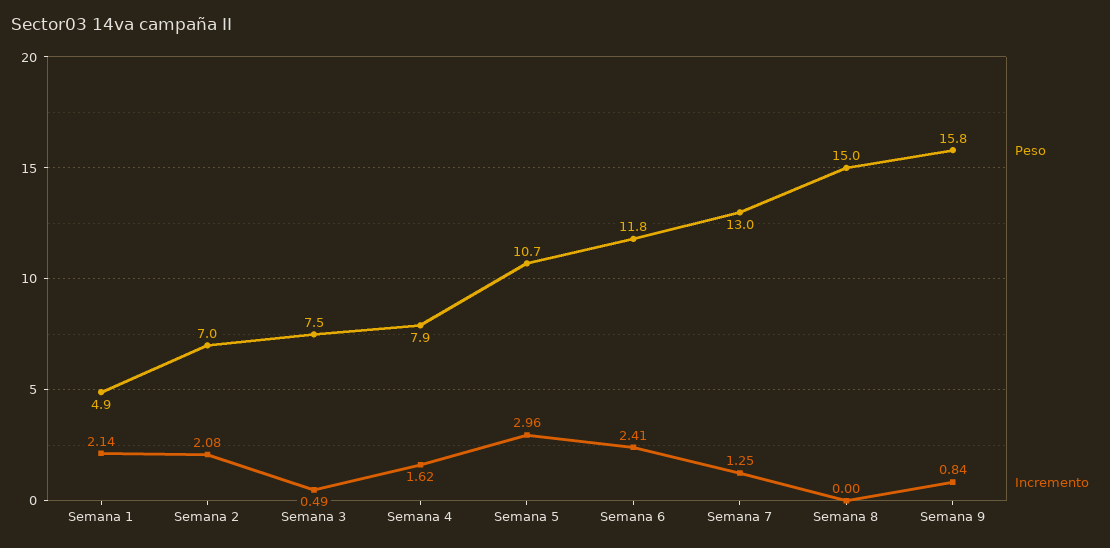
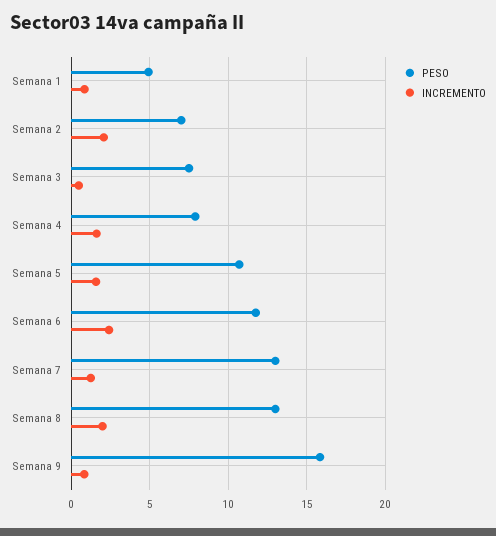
  {
    "Peso": {
      "Semana 1": 4.9,
      "Semana 2": 7,
      "Semana 3": 7.5,
      "Semana 4": 7.9,
      "Semana 5": 10.7,
      "Semana 6": 11.8,
      "Semana 7": 13,
-     "Semana 8": 15,
+     "Semana 8": 13,
      "Semana 9": 15.8
    },
    "Incremento": {
-     "Semana 1": 2.14,
+     "Semana 1": 1,
      "Semana 2": 2.08,
      "Semana 3": 0.49,
      "Semana 4": 1.62,
-     "Semana 5": 2.96,
+     "Semana 5": 1.5,
      "Semana 6": 2.41,
      "Semana 7": 1.25,
-     "Semana 8": 0,
+     "Semana 8": 2,
      "Semana 9": 0.84
    }
  }

